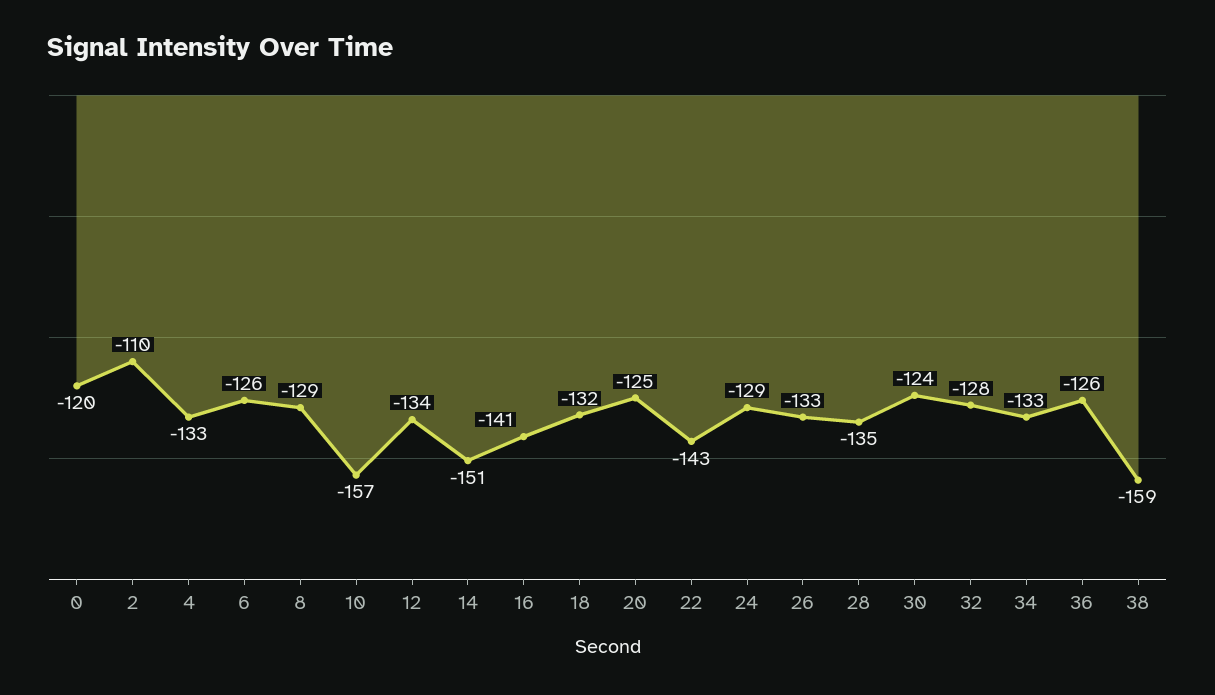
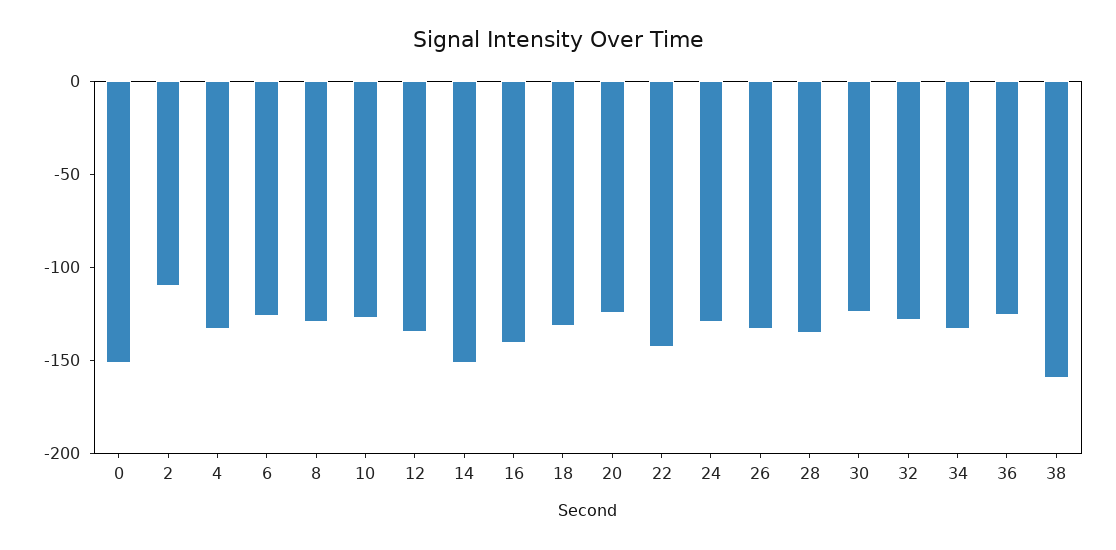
  {
-   "0": -120,
+   "0": -150,
    "2": -110,
    "4": -133,
    "6": -126,
    "8": -129,
-   "10": -157,
+   "10": -130,
    "12": -134,
    "14": -151,
    "16": -141,
    "18": -132,
    "20": -125,
    "22": -143,
    "24": -129,
    "26": -133,
    "28": -135,
    "30": -124,
    "32": -128,
    "34": -133,
    "36": -126,
    "38": -159
  }

